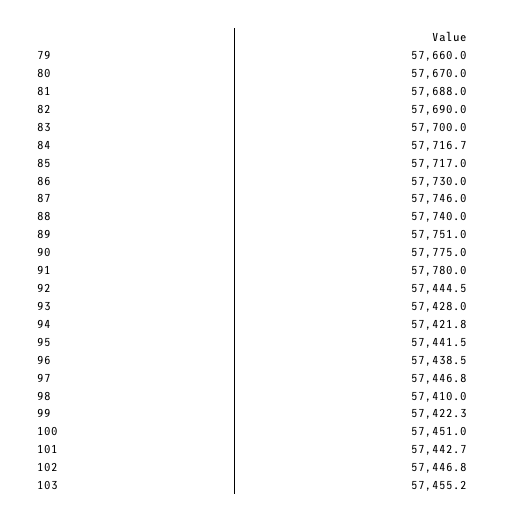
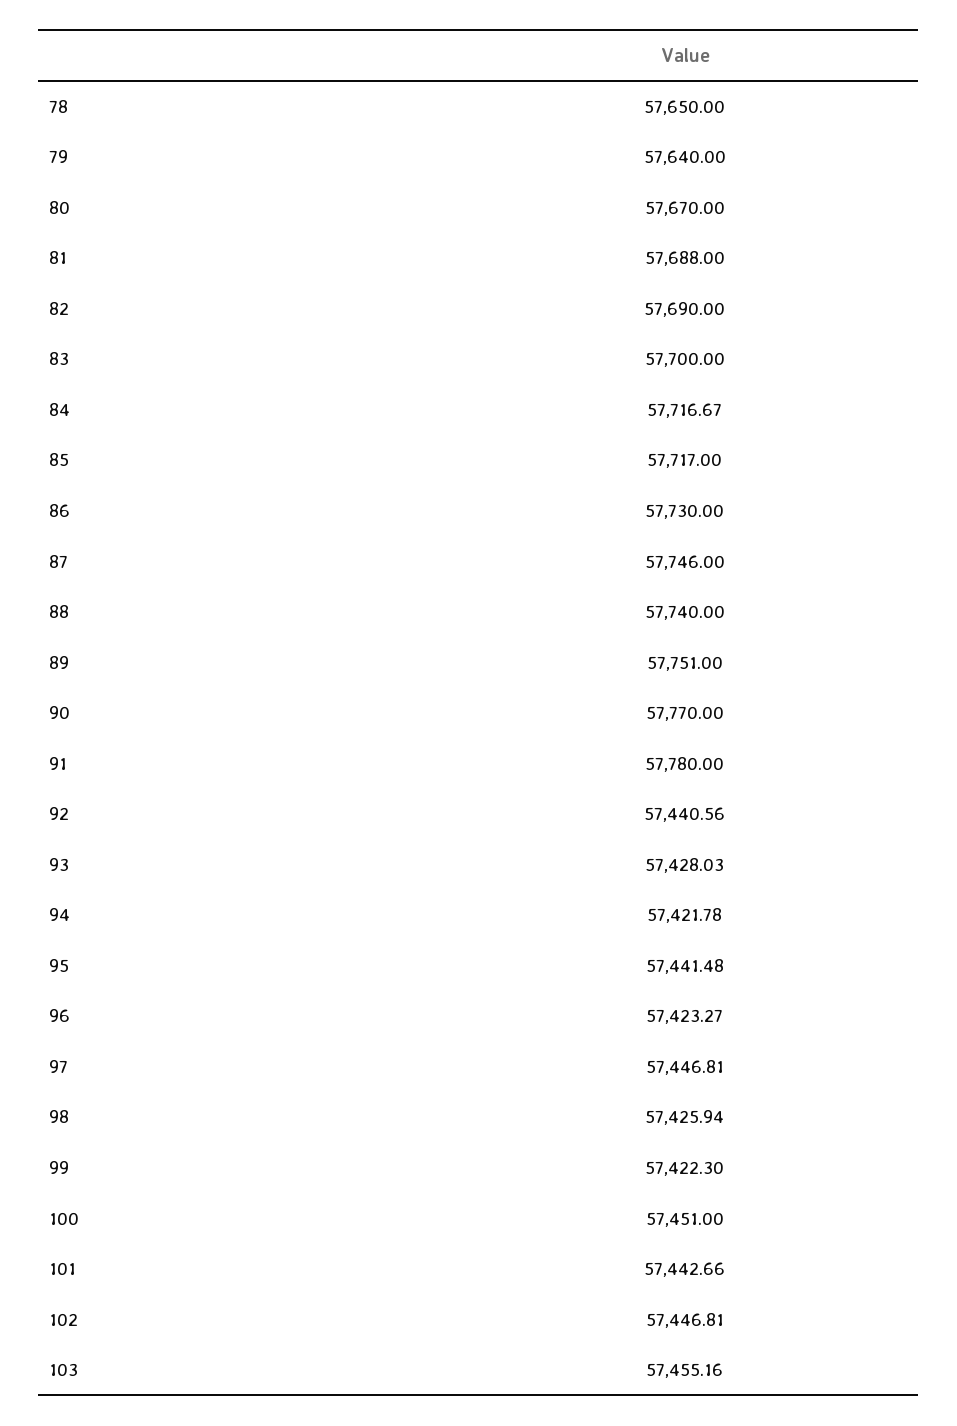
  {
-   "79": 57660,
+   "79": 57640,
    "80": 57670,
    "81": 57688,
    "82": 57690,
    "83": 57700,
    "84": 57716.67,
    "85": 57717,
    "86": 57730,
    "87": 57746,
    "88": 57740,
    "89": 57751,
-   "90": 57775,
+   "90": 57770,
    "91": 57780,
-   "92": 57444.5,
+   "92": 57440.56,
    "93": 57428.03,
    "94": 57421.78,
    "95": 57441.48,
-   "96": 57438.5,
+   "96": 57423.27,
    "97": 57446.81,
-   "98": 57410,
+   "98": 57425.94,
    "99": 57422.3,
    "100": 57451,
    "101": 57442.66,
    "102": 57446.81,
-   "103": 57455.16
+   "103": 57455.16,
+   "78": 57650
  }

